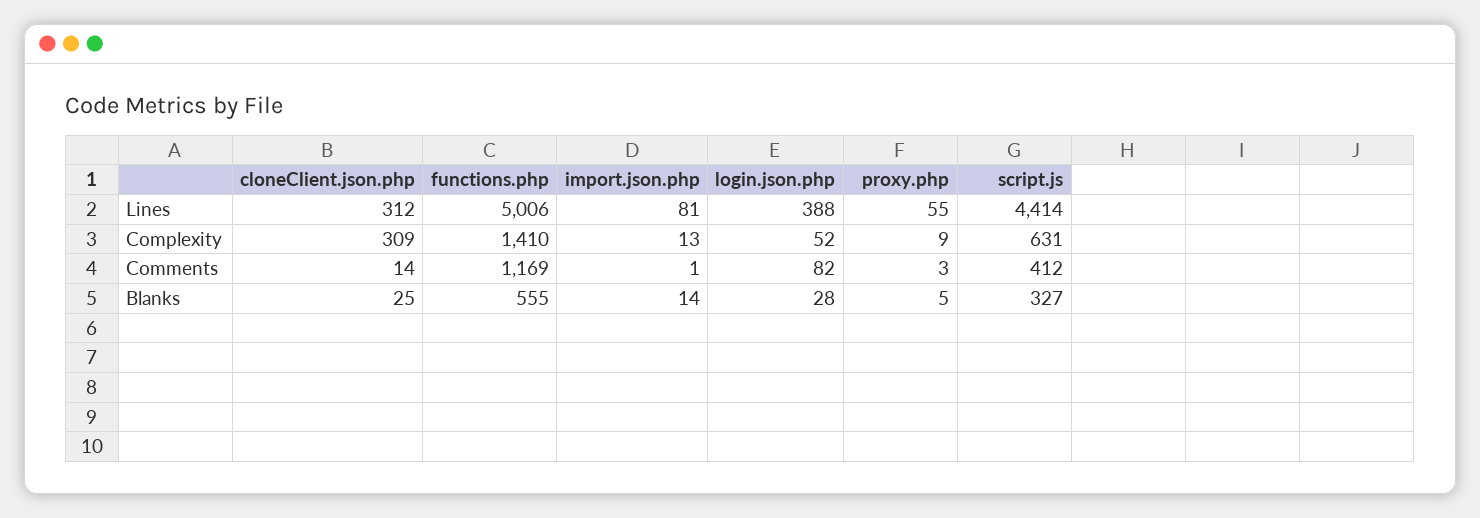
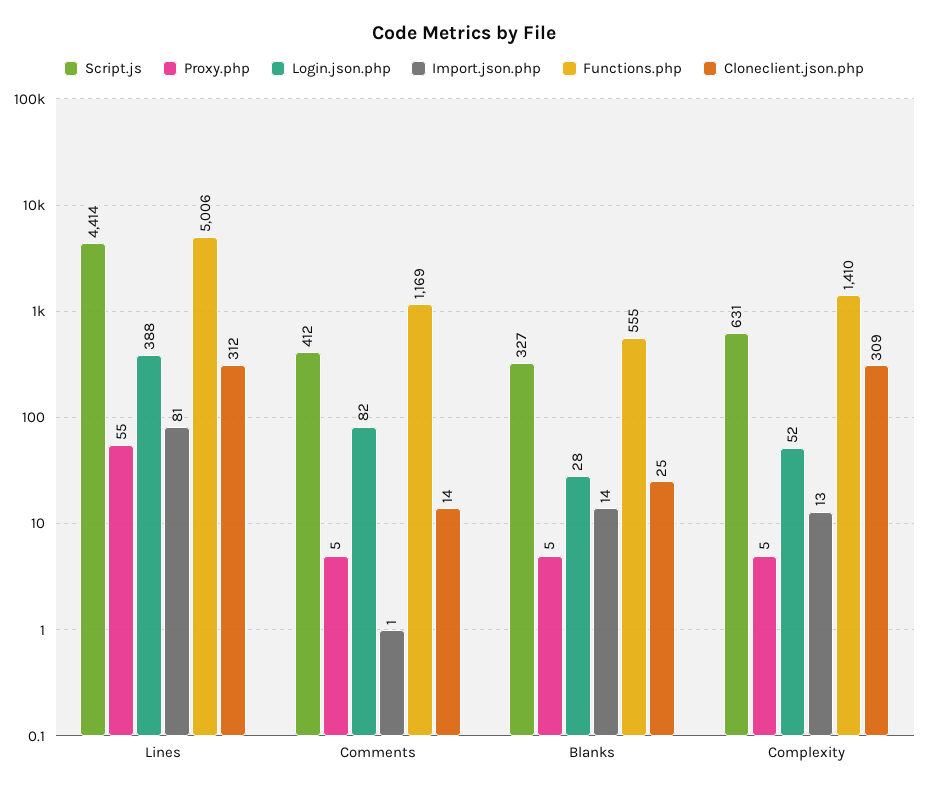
  {
    "cloneClient.json.php": {
      "Lines": 312,
      "Complexity": 309,
      "Comments": 14,
      "Blanks": 25
    },
    "functions.php": {
      "Lines": 5006,
      "Complexity": 1410,
      "Comments": 1169,
      "Blanks": 555
    },
    "import.json.php": {
      "Lines": 81,
      "Complexity": 13,
      "Comments": 1,
      "Blanks": 14
    },
    "login.json.php": {
      "Lines": 388,
      "Complexity": 52,
      "Comments": 82,
      "Blanks": 28
    },
    "proxy.php": {
      "Lines": 55,
-     "Complexity": 9,
+     "Complexity": 5,
-     "Comments": 3,
+     "Comments": 5,
      "Blanks": 5
    },
    "script.js": {
      "Lines": 4414,
      "Complexity": 631,
      "Comments": 412,
      "Blanks": 327
    }
  }

